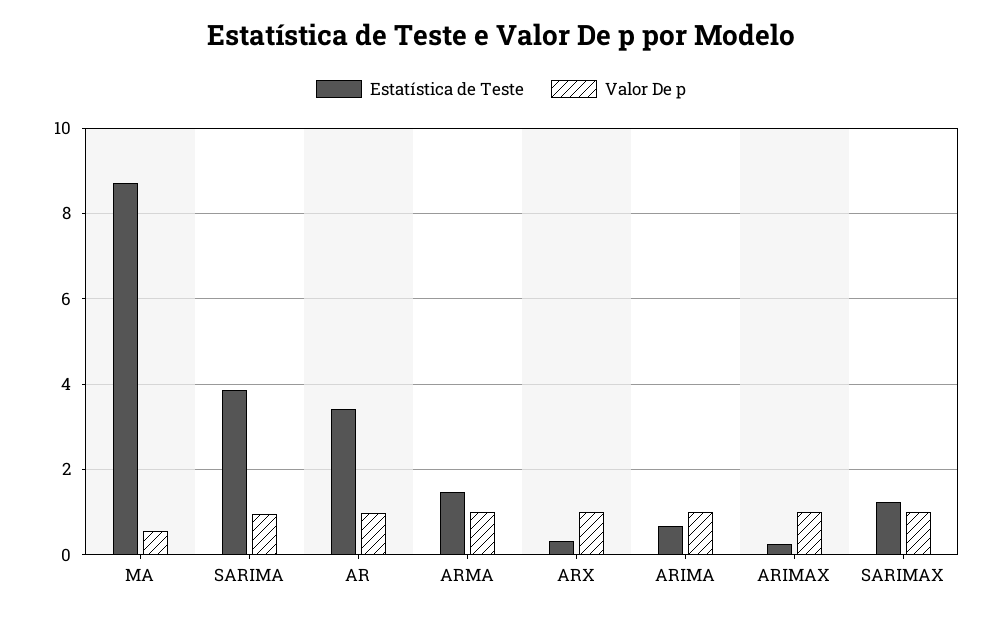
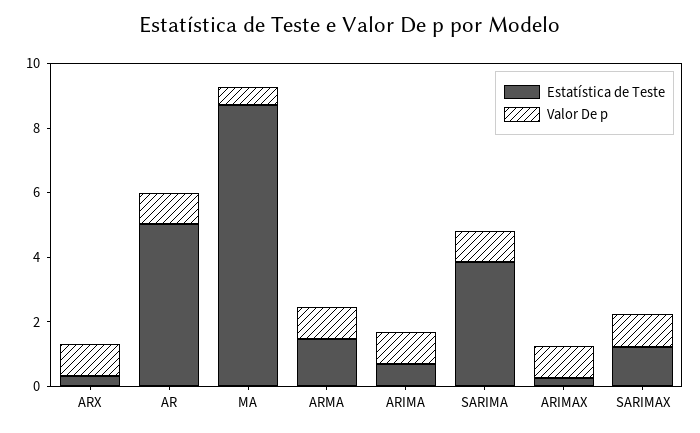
  {
    "Estatística de Teste": {
      "MA": 8.8,
      "SARIMA": 3.8,
-     "AR": 3.4,
+     "AR": 5,
      "ARMA": 1.4,
      "ARX": 0.4,
      "ARIMA": 0.6,
      "ARIMAX": 0.2,
      "SARIMAX": 1.2
    },
    "Valor De p": {
      "MA": 0.6,
      "SARIMA": 1,
      "AR": 1,
      "ARMA": 1,
      "ARX": 1,
      "ARIMA": 1,
      "ARIMAX": 1,
      "SARIMAX": 1
    }
  }

